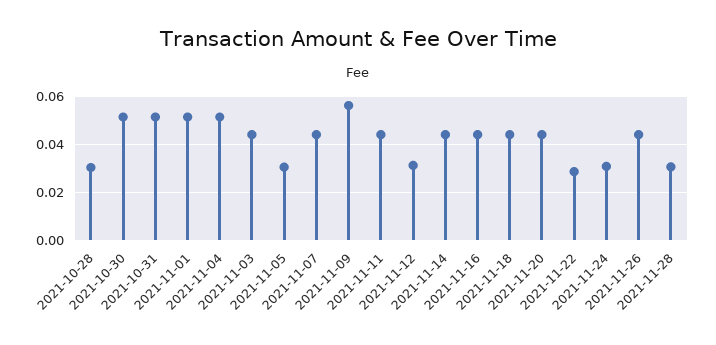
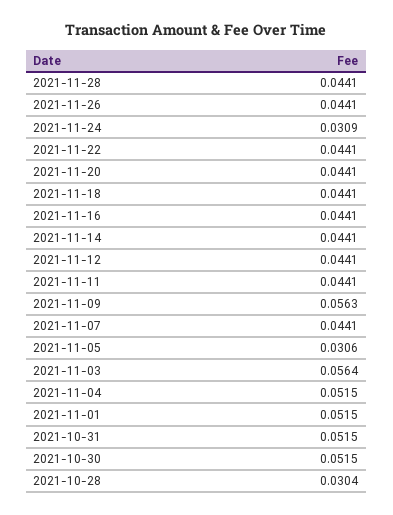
  {
    "2021-10-28": 0.0304,
    "2021-10-30": 0.0515,
    "2021-10-31": 0.0515,
    "2021-11-01": 0.0515,
    "2021-11-04": 0.0515,
-   "2021-11-03": 0.045,
+   "2021-11-03": 0.0564,
    "2021-11-05": 0.0306,
    "2021-11-07": 0.0441,
    "2021-11-09": 0.0563,
    "2021-11-11": 0.0441,
-   "2021-11-12": 0.03,
+   "2021-11-12": 0.0441,
    "2021-11-14": 0.0441,
    "2021-11-16": 0.0441,
    "2021-11-18": 0.0441,
    "2021-11-20": 0.0441,
-   "2021-11-22": 0.03,
+   "2021-11-22": 0.0441,
    "2021-11-24": 0.0309,
    "2021-11-26": 0.0441,
-   "2021-11-28": 0.03
+   "2021-11-28": 0.0441
  }

